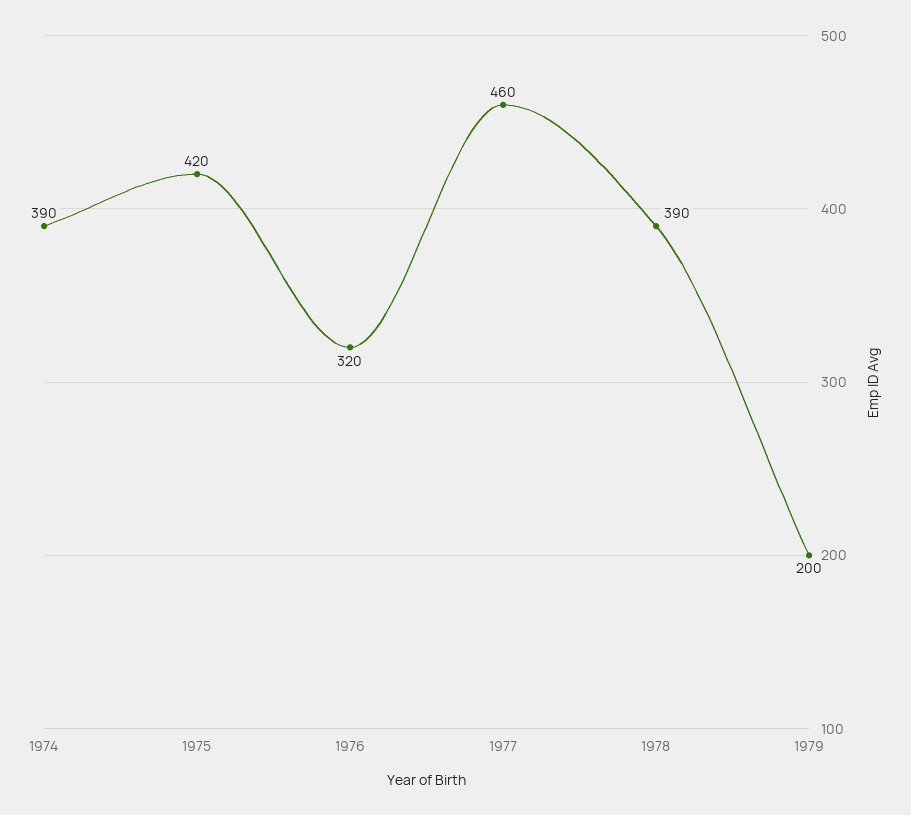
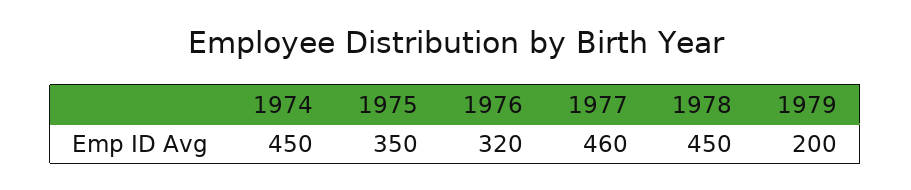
  {
-   "1974": 390,
+   "1974": 450,
-   "1975": 420,
+   "1975": 350,
    "1976": 320,
    "1977": 460,
-   "1978": 390,
+   "1978": 450,
    "1979": 200
  }

